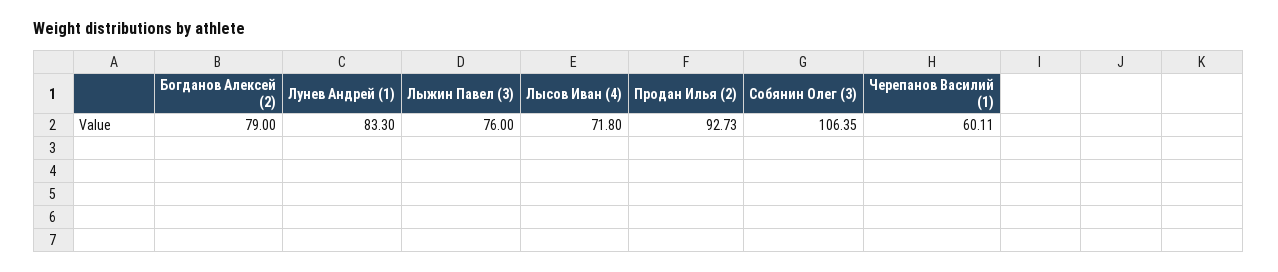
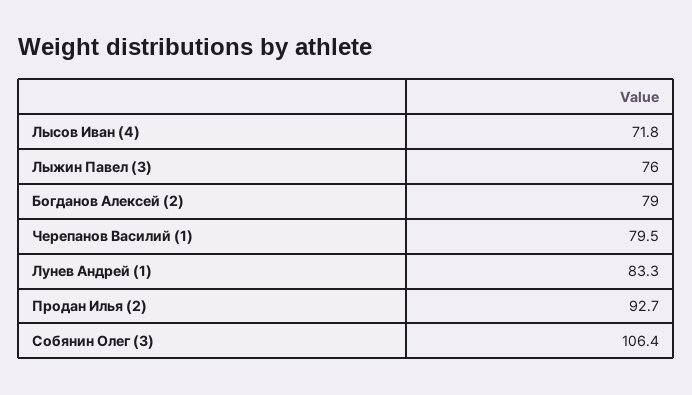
  {
    "Богданов Алексей (2)": 79,
    "Лунев Андрей (1)": 83.3,
    "Лыжин Павел (3)": 76,
    "Лысов Иван (4)": 71.8,
    "Продан Илья (2)": 92.73,
    "Собянин Олег (3)": 106.35,
-   "Черепанов Василий (1)": 60.11
+   "Черепанов Василий (1)": 79.5
  }

